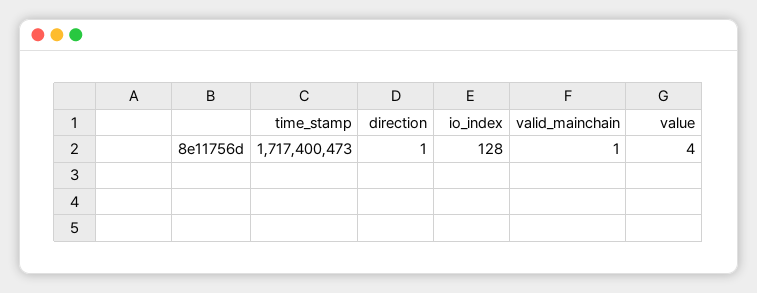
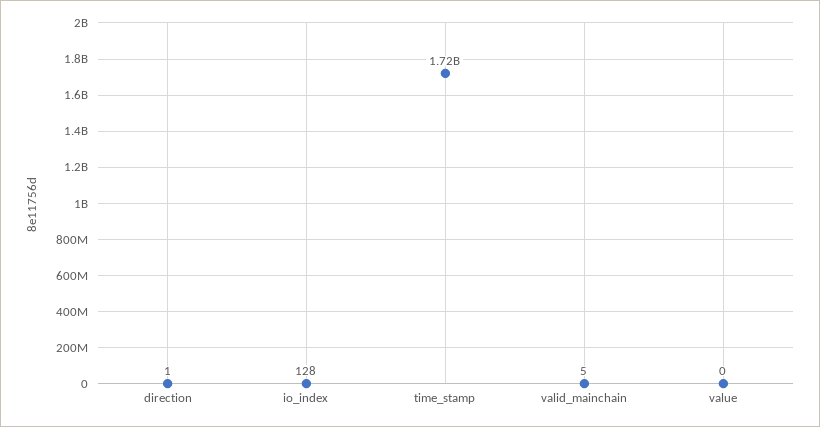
  {
    "time_stamp": 1717400473,
    "direction": 1,
    "io_index": 128,
-   "valid_mainchain": 1,
+   "valid_mainchain": 5,
-   "value": 4
+   "value": 0
  }

